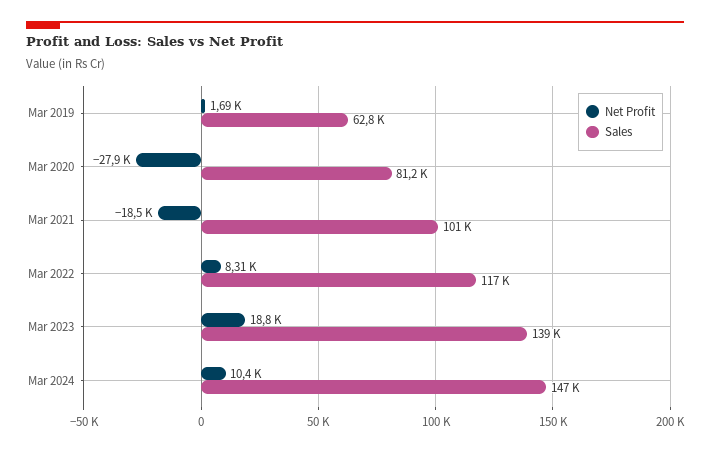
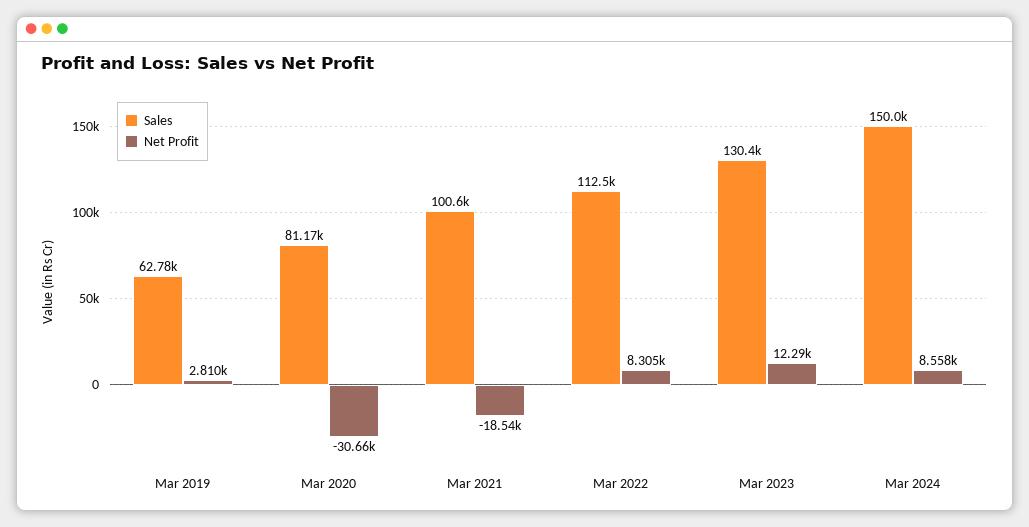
  {
    "Net Profit": {
-     "Mar 2019": 1690,
+     "Mar 2019": 2810,
-     "Mar 2020": -27900,
+     "Mar 2020": -30660,
      "Mar 2021": -18540,
      "Mar 2022": 8305,
-     "Mar 2023": 18800,
+     "Mar 2023": 12290,
-     "Mar 2024": 10400
+     "Mar 2024": 8558
    },
    "Sales": {
      "Mar 2019": 62780,
      "Mar 2020": 81170,
      "Mar 2021": 100600,
-     "Mar 2022": 117000,
+     "Mar 2022": 112500,
-     "Mar 2023": 139000,
+     "Mar 2023": 130400,
-     "Mar 2024": 147000
+     "Mar 2024": 150000
    }
  }

